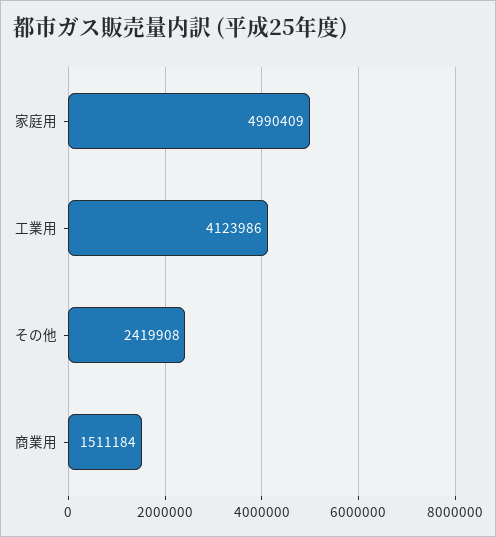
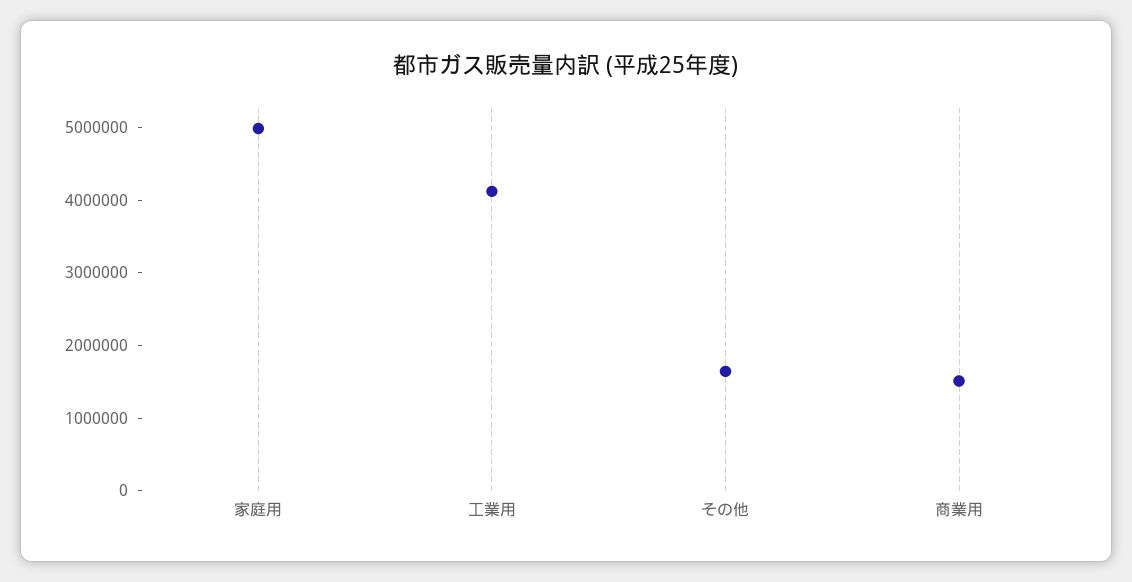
  {
    "家庭用": 4990409,
    "工業用": 4123986,
-   "その他": 2419908,
+   "その他": 1600000,
    "商業用": 1511184
  }

